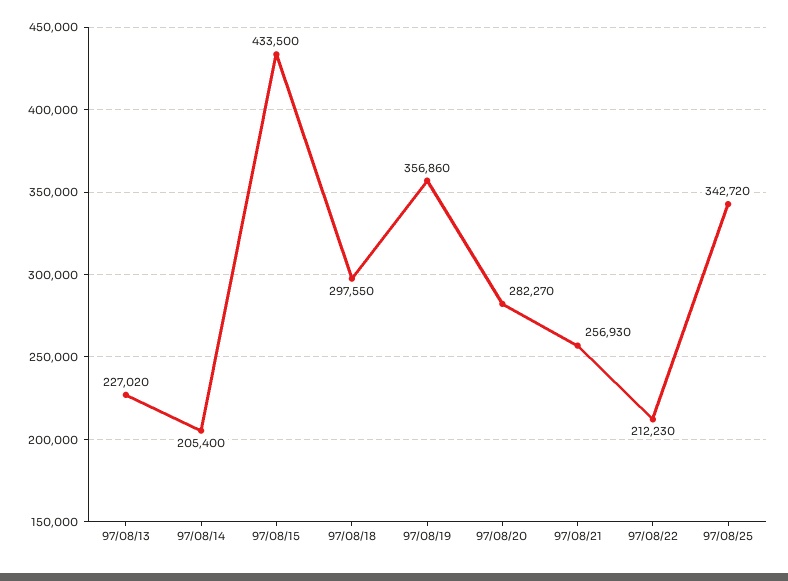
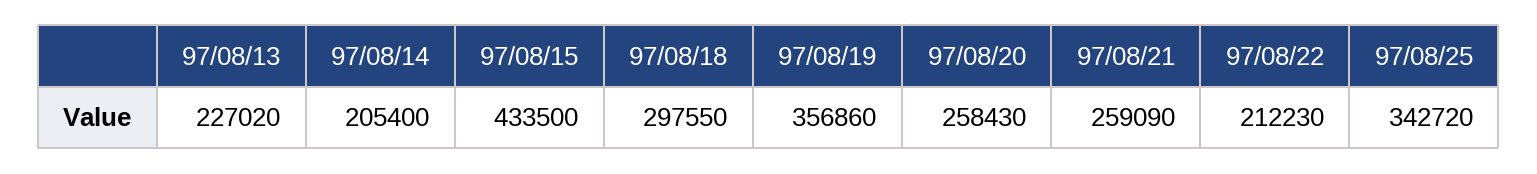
  {
    "97/08/13": 227020,
    "97/08/14": 205400,
    "97/08/15": 433500,
    "97/08/18": 297550,
    "97/08/19": 356860,
-   "97/08/20": 282270,
+   "97/08/20": 258430,
-   "97/08/21": 256930,
+   "97/08/21": 259090,
    "97/08/22": 212230,
    "97/08/25": 342720
  }

